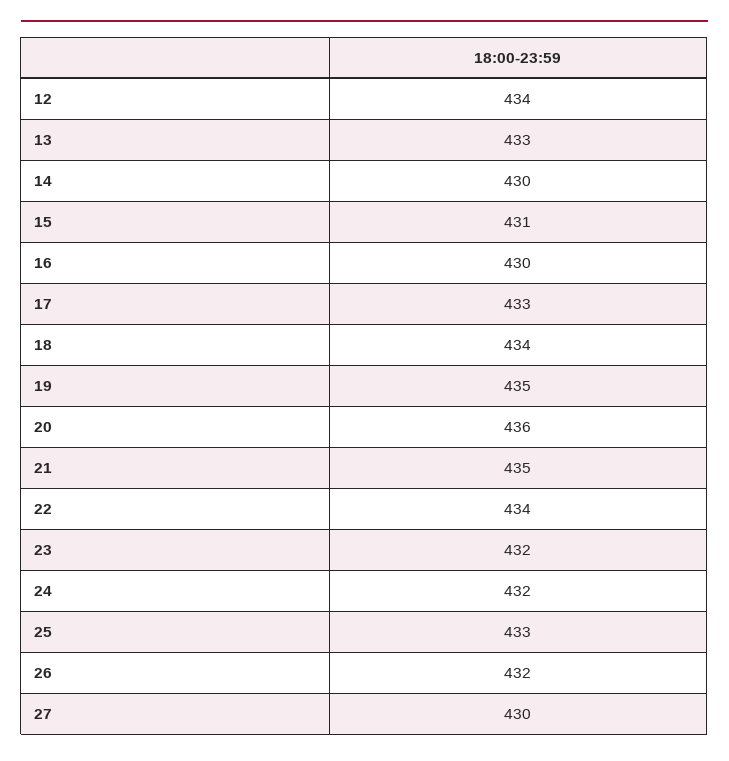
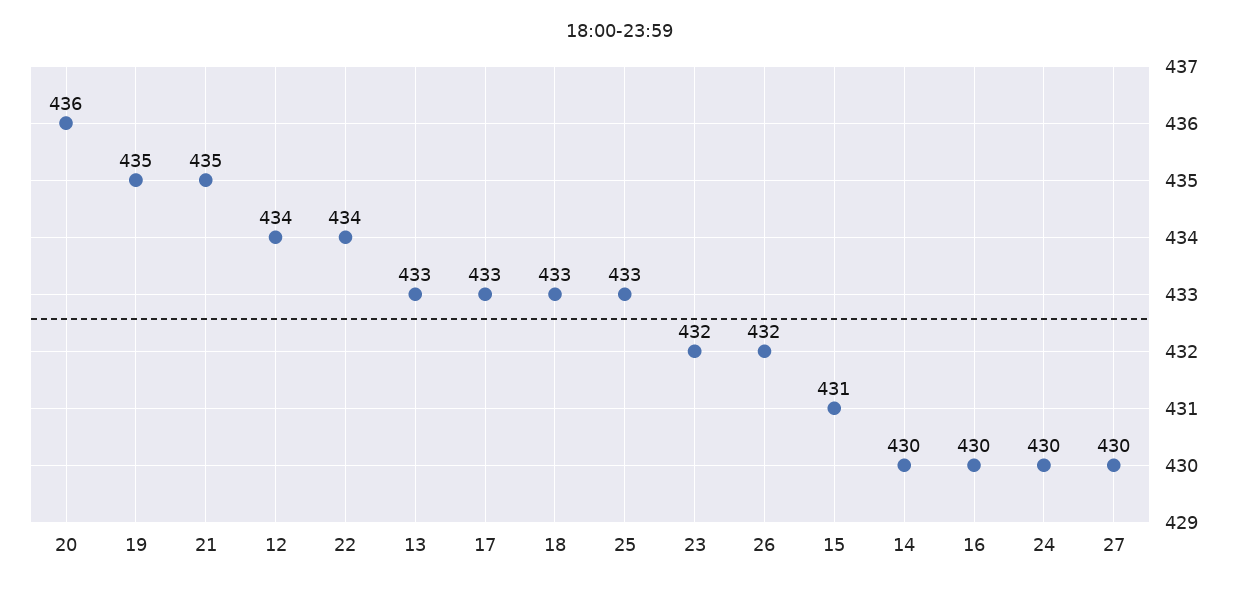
  {
    "12": 434,
    "13": 433,
    "14": 430,
    "15": 431,
    "16": 430,
    "17": 433,
-   "18": 434,
+   "18": 433,
    "19": 435,
    "20": 436,
    "21": 435,
    "22": 434,
    "23": 432,
-   "24": 432,
+   "24": 430,
    "25": 433,
    "26": 432,
    "27": 430
  }

